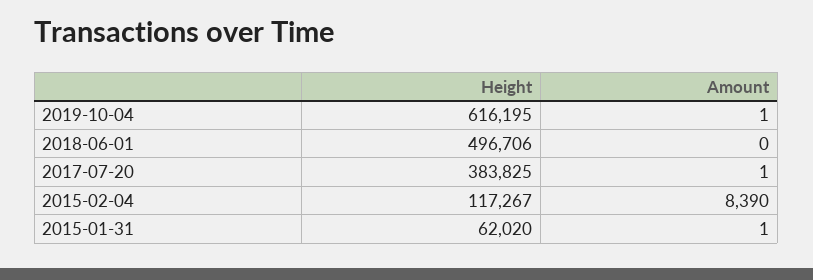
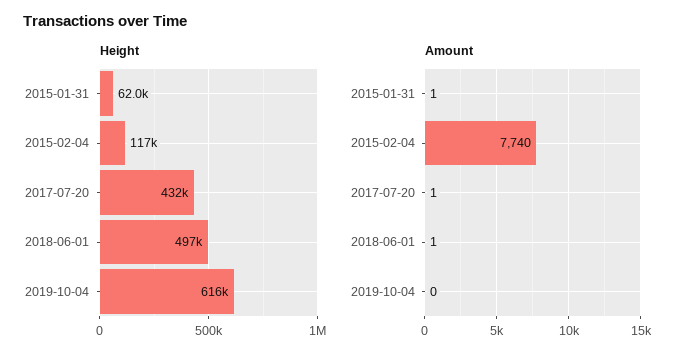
  {
    "Height": {
      "2019-10-04": 616195,
      "2018-06-01": 496706,
-     "2017-07-20": 383825,
+     "2017-07-20": 432000,
      "2015-02-04": 117267,
      "2015-01-31": 62020
    },
    "Amount": {
-     "2019-10-04": 1,
+     "2019-10-04": 0,
-     "2018-06-01": 0,
+     "2018-06-01": 1,
      "2017-07-20": 1,
-     "2015-02-04": 8390,
+     "2015-02-04": 7740,
      "2015-01-31": 1
    }
  }

